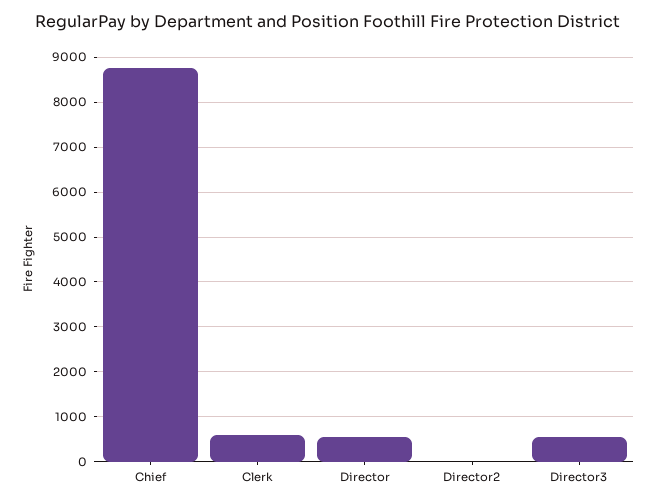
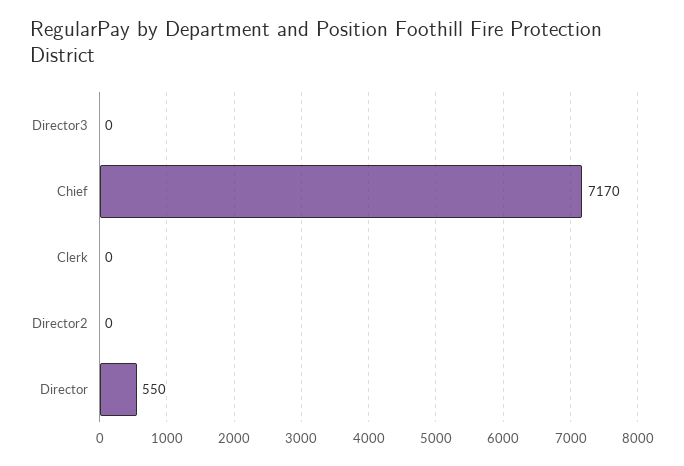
  {
-   "Chief": 8800,
+   "Chief": 7170,
-   "Clerk": 600,
+   "Clerk": 0,
    "Director": 550,
    "Director2": 0,
-   "Director3": 600
+   "Director3": 0
  }

